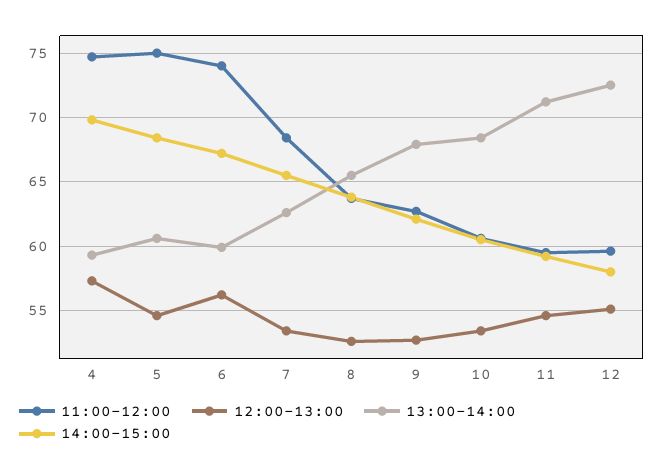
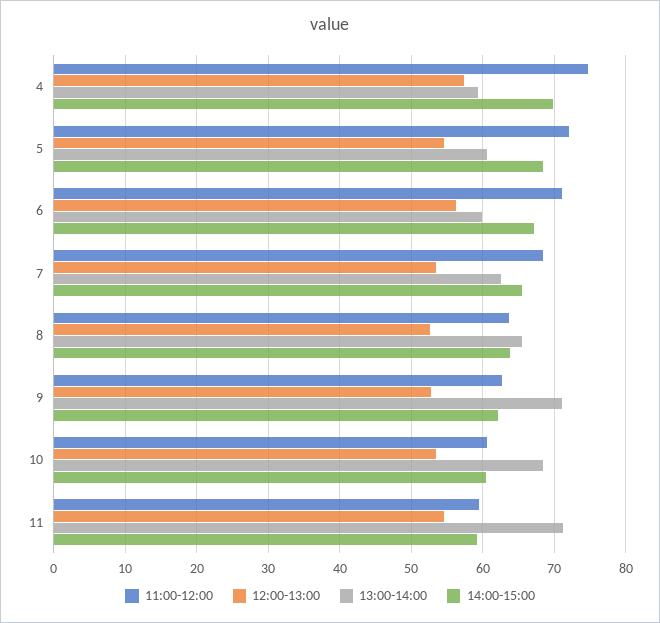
  {
    "11:00-12:00": {
      "4": 74.5,
-     "5": 75,
+     "5": 72,
-     "6": 74,
+     "6": 71,
      "7": 68.5,
      "8": 63.5,
      "9": 62.5,
      "10": 60.5,
-     "11": 59.5,
+     "11": 59.5
-     "12": 59.5
    },
    "12:00-13:00": {
      "4": 57.5,
      "5": 54.5,
      "6": 56,
      "7": 53.5,
      "8": 52.5,
      "9": 52.5,
      "10": 53.5,
-     "11": 54.5,
+     "11": 54.5
-     "12": 55
    },
    "13:00-14:00": {
      "4": 59.5,
      "5": 60.5,
      "6": 60,
      "7": 62.5,
      "8": 65.5,
-     "9": 68,
+     "9": 71,
      "10": 68.5,
-     "11": 71,
+     "11": 71
-     "12": 72.5
    },
    "14:00-15:00": {
      "4": 70,
      "5": 68.5,
      "6": 67,
      "7": 65.5,
      "8": 64,
      "9": 62,
      "10": 60.5,
-     "11": 59,
+     "11": 59
-     "12": 58
    }
  }

